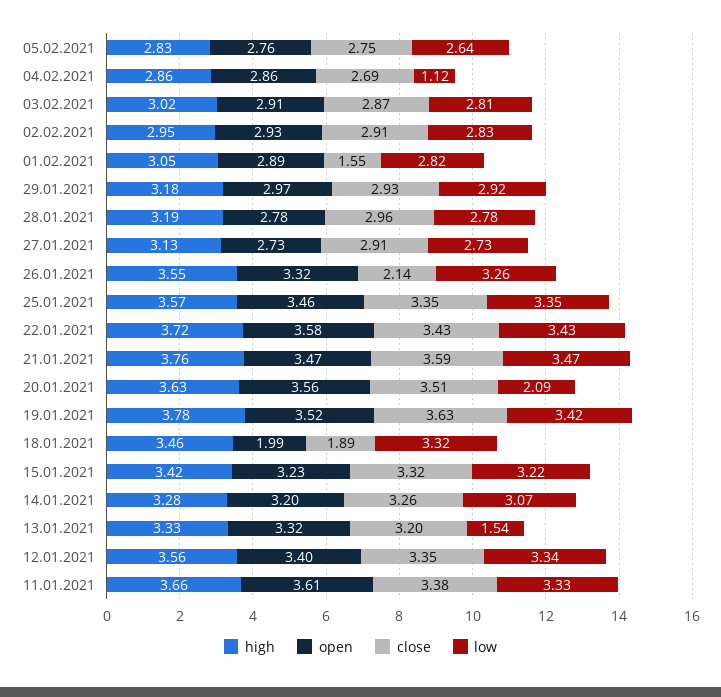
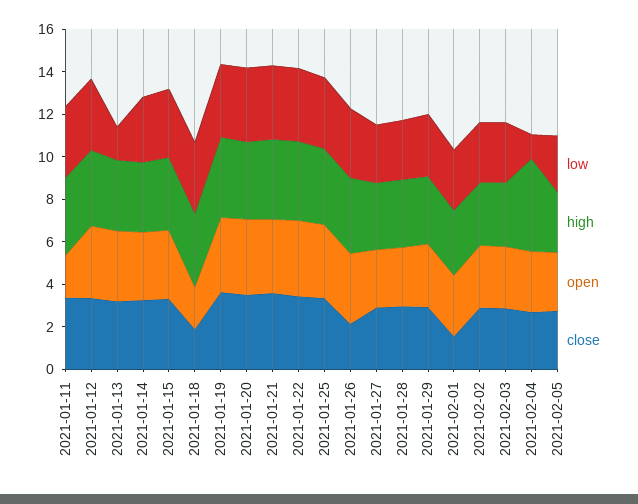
  {
    "high": {
      "05.02.2021": 2.83,
-     "04.02.2021": 2.86,
+     "04.02.2021": 4.5,
      "03.02.2021": 3.02,
      "02.02.2021": 2.95,
      "01.02.2021": 3.05,
      "29.01.2021": 3.18,
      "28.01.2021": 3.19,
      "27.01.2021": 3.13,
      "26.01.2021": 3.55,
      "25.01.2021": 3.57,
      "22.01.2021": 3.72,
      "21.01.2021": 3.76,
      "20.01.2021": 3.63,
      "19.01.2021": 3.78,
      "18.01.2021": 3.46,
      "15.01.2021": 3.42,
      "14.01.2021": 3.28,
      "13.01.2021": 3.33,
      "12.01.2021": 3.56,
      "11.01.2021": 3.66
    },
    "open": {
      "05.02.2021": 2.76,
      "04.02.2021": 2.86,
      "03.02.2021": 2.91,
      "02.02.2021": 2.93,
      "01.02.2021": 2.89,
      "29.01.2021": 2.97,
      "28.01.2021": 2.78,
      "27.01.2021": 2.73,
      "26.01.2021": 3.32,
      "25.01.2021": 3.46,
      "22.01.2021": 3.58,
      "21.01.2021": 3.47,
      "20.01.2021": 3.56,
      "19.01.2021": 3.52,
      "18.01.2021": 1.99,
      "15.01.2021": 3.23,
      "14.01.2021": 3.2,
      "13.01.2021": 3.32,
      "12.01.2021": 3.4,
-     "11.01.2021": 3.61
+     "11.01.2021": 2
    },
    "close": {
      "05.02.2021": 2.75,
      "04.02.2021": 2.69,
      "03.02.2021": 2.87,
      "02.02.2021": 2.91,
      "01.02.2021": 1.55,
      "29.01.2021": 2.93,
      "28.01.2021": 2.96,
      "27.01.2021": 2.91,
      "26.01.2021": 2.14,
      "25.01.2021": 3.35,
      "22.01.2021": 3.43,
      "21.01.2021": 3.59,
      "20.01.2021": 3.51,
      "19.01.2021": 3.63,
      "18.01.2021": 1.89,
      "15.01.2021": 3.32,
      "14.01.2021": 3.26,
      "13.01.2021": 3.2,
      "12.01.2021": 3.35,
      "11.01.2021": 3.38
    },
    "low": {
      "05.02.2021": 2.64,
      "04.02.2021": 1.12,
      "03.02.2021": 2.81,
      "02.02.2021": 2.83,
      "01.02.2021": 2.82,
      "29.01.2021": 2.92,
      "28.01.2021": 2.78,
      "27.01.2021": 2.73,
      "26.01.2021": 3.26,
      "25.01.2021": 3.35,
      "22.01.2021": 3.43,
      "21.01.2021": 3.47,
-     "20.01.2021": 2.09,
+     "20.01.2021": 3.5,
      "19.01.2021": 3.42,
      "18.01.2021": 3.32,
      "15.01.2021": 3.22,
      "14.01.2021": 3.07,
      "13.01.2021": 1.54,
      "12.01.2021": 3.34,
      "11.01.2021": 3.33
    }
  }

